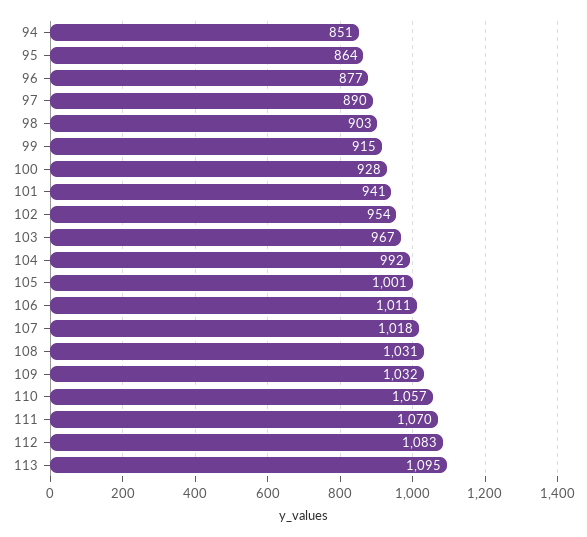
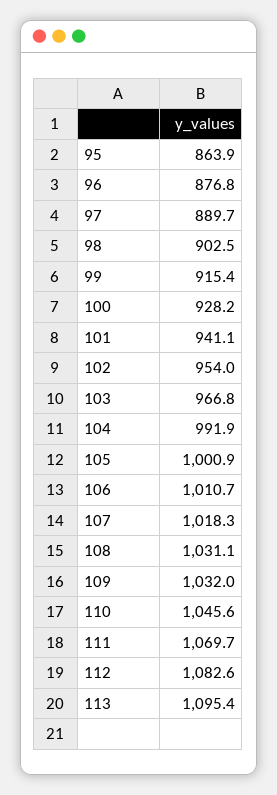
  {
-   "94": 851,
    "95": 863.9,
    "96": 876.8,
    "97": 889.7,
    "98": 902.5,
    "99": 915.4,
    "100": 928.2,
    "101": 941.1,
    "102": 954,
    "103": 966.8,
    "104": 991.9,
    "105": 1000.9,
    "106": 1010.7,
    "107": 1018.3,
    "108": 1031.1,
    "109": 1032,
-   "110": 1057,
+   "110": 1045.6,
    "111": 1069.7,
    "112": 1082.6,
    "113": 1095.4
  }

